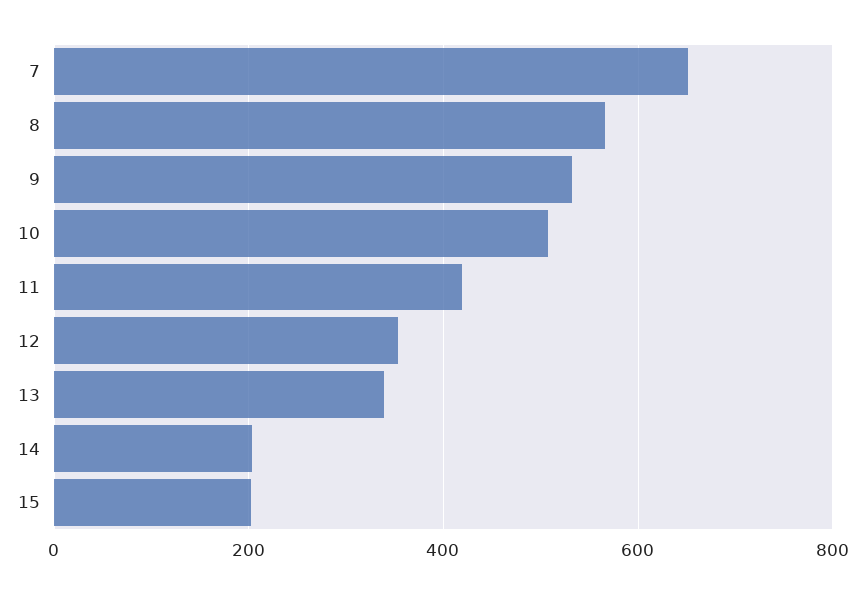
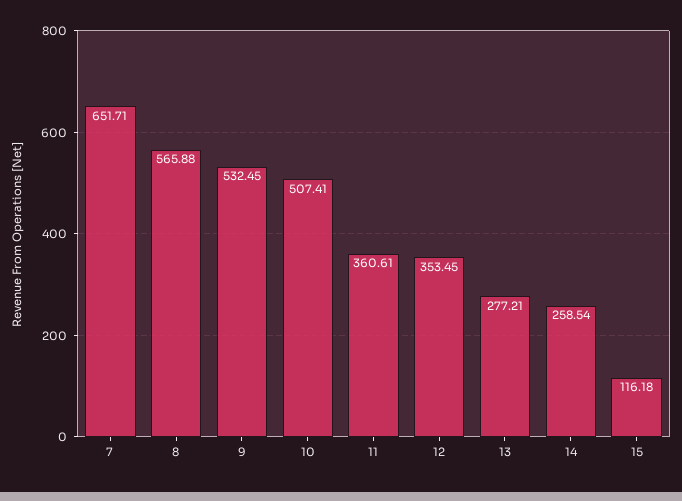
  {
    "7": 651.71,
    "8": 565.88,
    "9": 532.45,
    "10": 507.41,
-   "11": 420,
+   "11": 360.61,
    "12": 353.45,
-   "13": 340,
+   "13": 277.21,
-   "14": 200,
+   "14": 258.54,
-   "15": 200
+   "15": 116.18
  }

